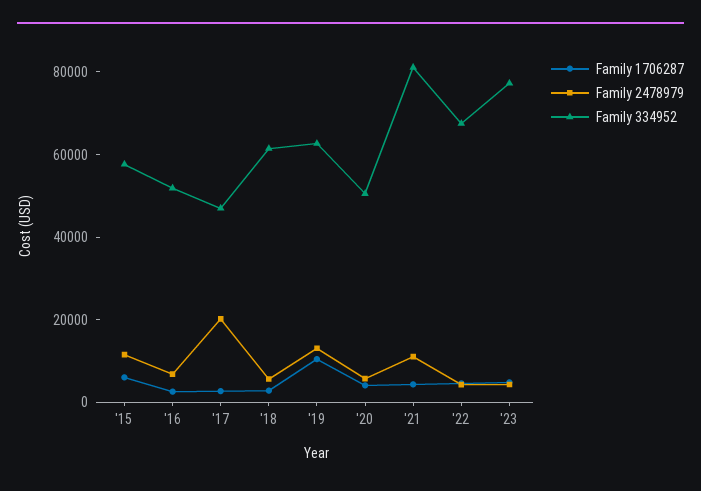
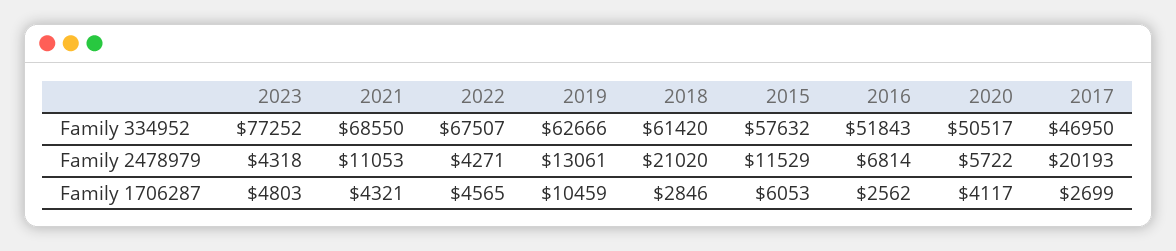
  {
    "Family 1706287": {
      "'15": 6053,
      "'16": 2562,
      "'17": 2699,
      "'18": 2846,
      "'19": 10459,
      "'20": 4117,
      "'21": 4321,
      "'22": 4565,
      "'23": 4803
    },
    "Family 2478979": {
      "'15": 11529,
      "'16": 6814,
      "'17": 20193,
-     "'18": 5000,
+     "'18": 21020,
      "'19": 13061,
      "'20": 5722,
      "'21": 11053,
      "'22": 4271,
      "'23": 4318
    },
    "Family 334952": {
      "'15": 57632,
      "'16": 51843,
      "'17": 46950,
      "'18": 61420,
      "'19": 62666,
      "'20": 50517,
-     "'21": 80000,
+     "'21": 68550,
      "'22": 67507,
      "'23": 77252
    }
  }

